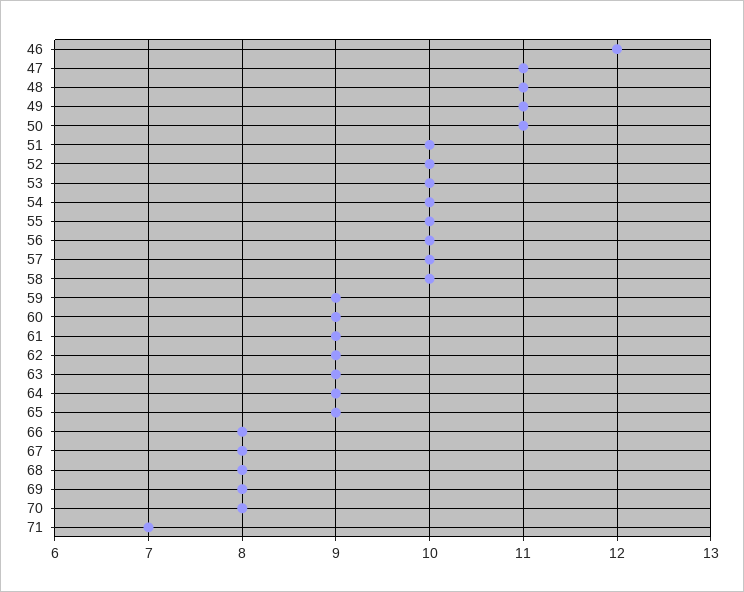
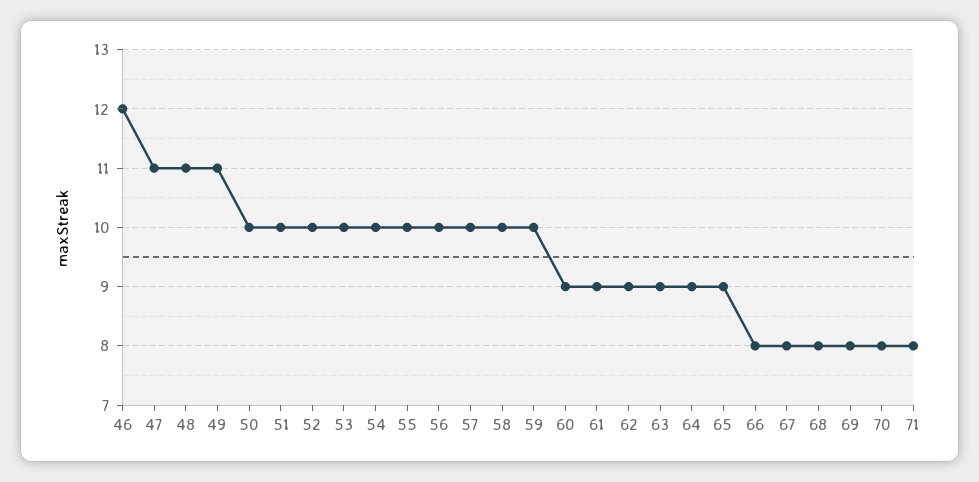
  {
    "46": 12,
    "47": 11,
    "48": 11,
    "49": 11,
-   "50": 11,
+   "50": 10,
    "51": 10,
    "52": 10,
    "53": 10,
    "54": 10,
    "55": 10,
    "56": 10,
    "57": 10,
    "58": 10,
-   "59": 9,
+   "59": 10,
    "60": 9,
    "61": 9,
    "62": 9,
    "63": 9,
    "64": 9,
    "65": 9,
    "66": 8,
    "67": 8,
    "68": 8,
    "69": 8,
    "70": 8,
-   "71": 7
+   "71": 8
  }

